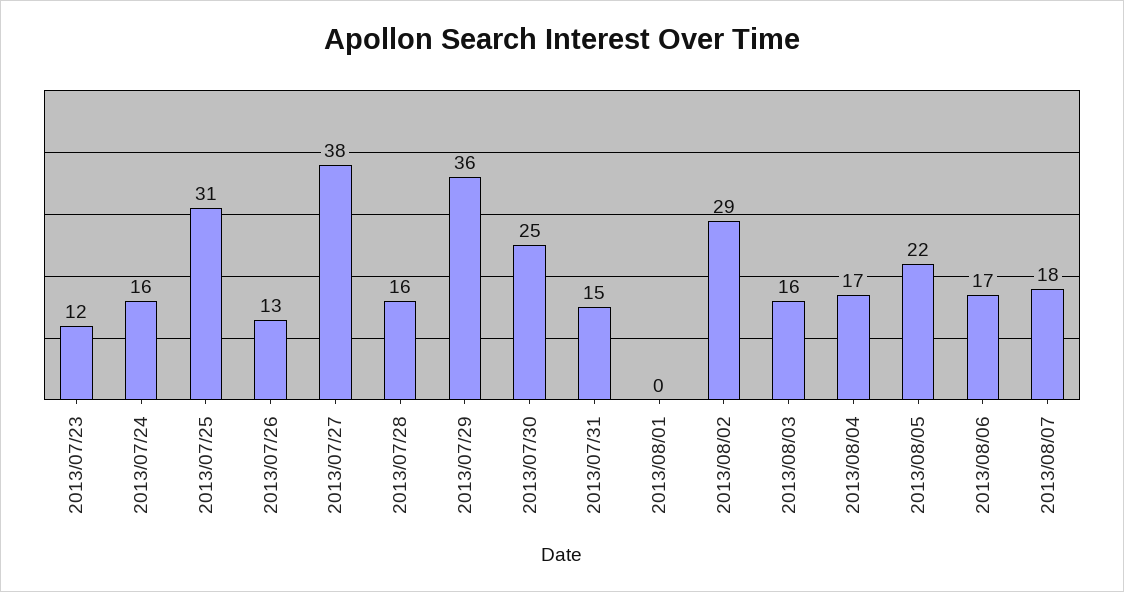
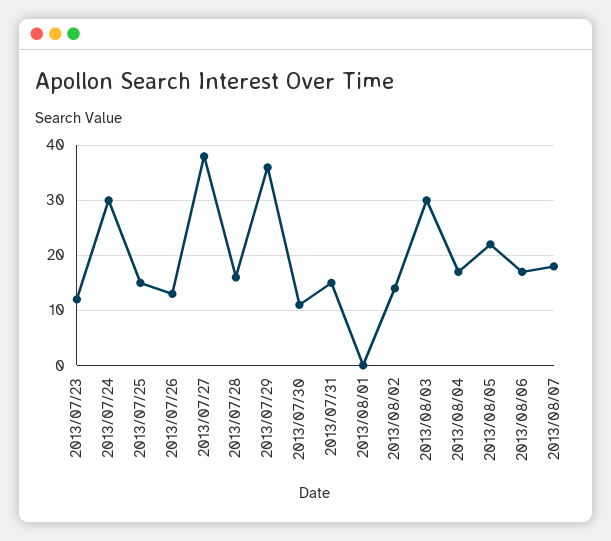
  {
    "2013/07/23": 12,
-   "2013/07/24": 16,
+   "2013/07/24": 30,
-   "2013/07/25": 31,
+   "2013/07/25": 15,
    "2013/07/26": 13,
    "2013/07/27": 38,
    "2013/07/28": 16,
    "2013/07/29": 36,
-   "2013/07/30": 25,
+   "2013/07/30": 10,
    "2013/07/31": 15,
    "2013/08/01": 0,
-   "2013/08/02": 29,
+   "2013/08/02": 15,
-   "2013/08/03": 16,
+   "2013/08/03": 30,
    "2013/08/04": 17,
    "2013/08/05": 22,
    "2013/08/06": 17,
    "2013/08/07": 18
  }

